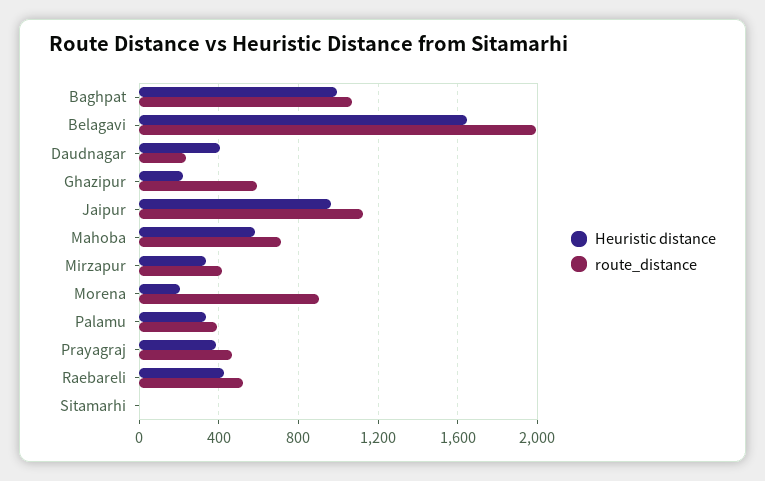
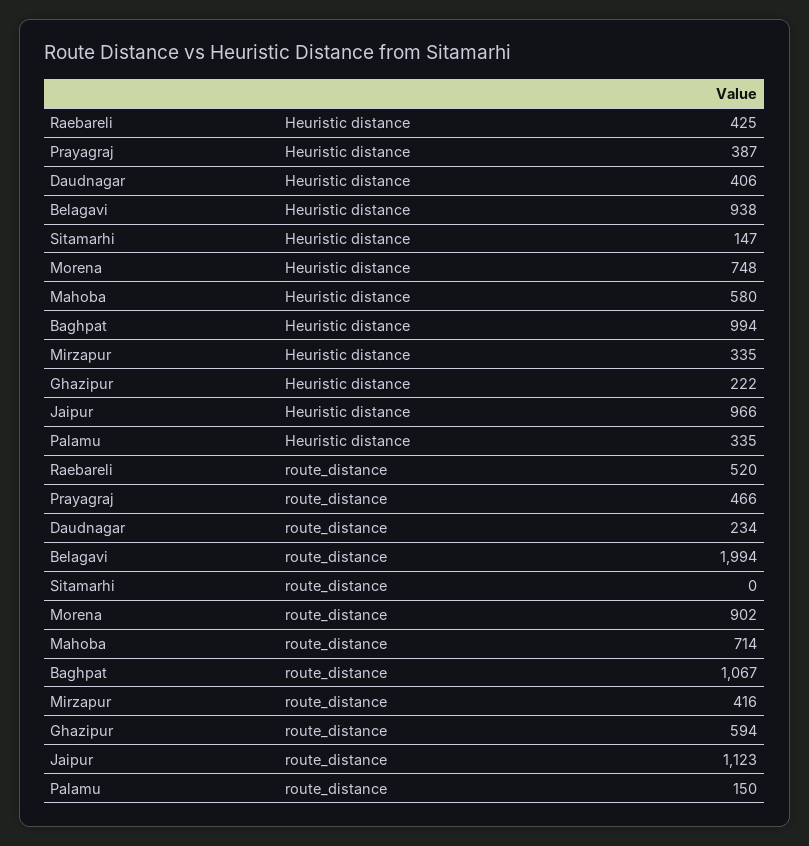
  {
    "Heuristic distance": {
      "Baghpat": 994,
-     "Belagavi": 1650,
+     "Belagavi": 938,
      "Daudnagar": 406,
      "Ghazipur": 222,
      "Jaipur": 966,
      "Mahoba": 580,
      "Mirzapur": 335,
-     "Morena": 200,
+     "Morena": 748,
      "Palamu": 335,
      "Prayagraj": 387,
      "Raebareli": 425,
-     "Sitamarhi": 0
+     "Sitamarhi": 147
    },
    "route_distance": {
      "Baghpat": 1067,
      "Belagavi": 1994,
      "Daudnagar": 234,
      "Ghazipur": 594,
      "Jaipur": 1123,
      "Mahoba": 714,
      "Mirzapur": 416,
      "Morena": 902,
-     "Palamu": 400,
+     "Palamu": 150,
      "Prayagraj": 466,
      "Raebareli": 520,
      "Sitamarhi": 0
    }
  }

